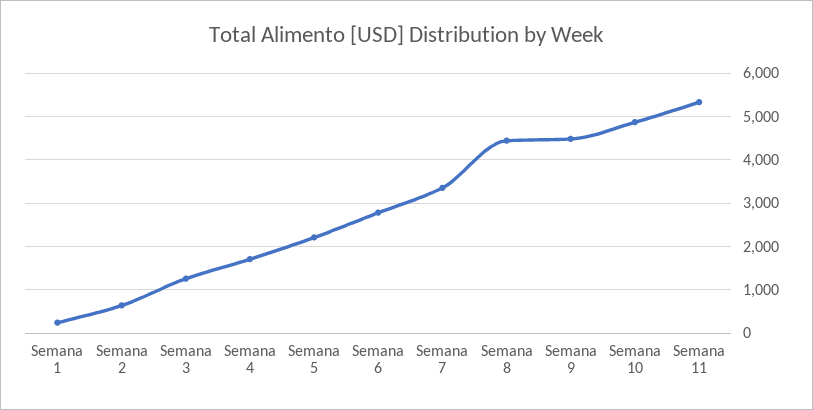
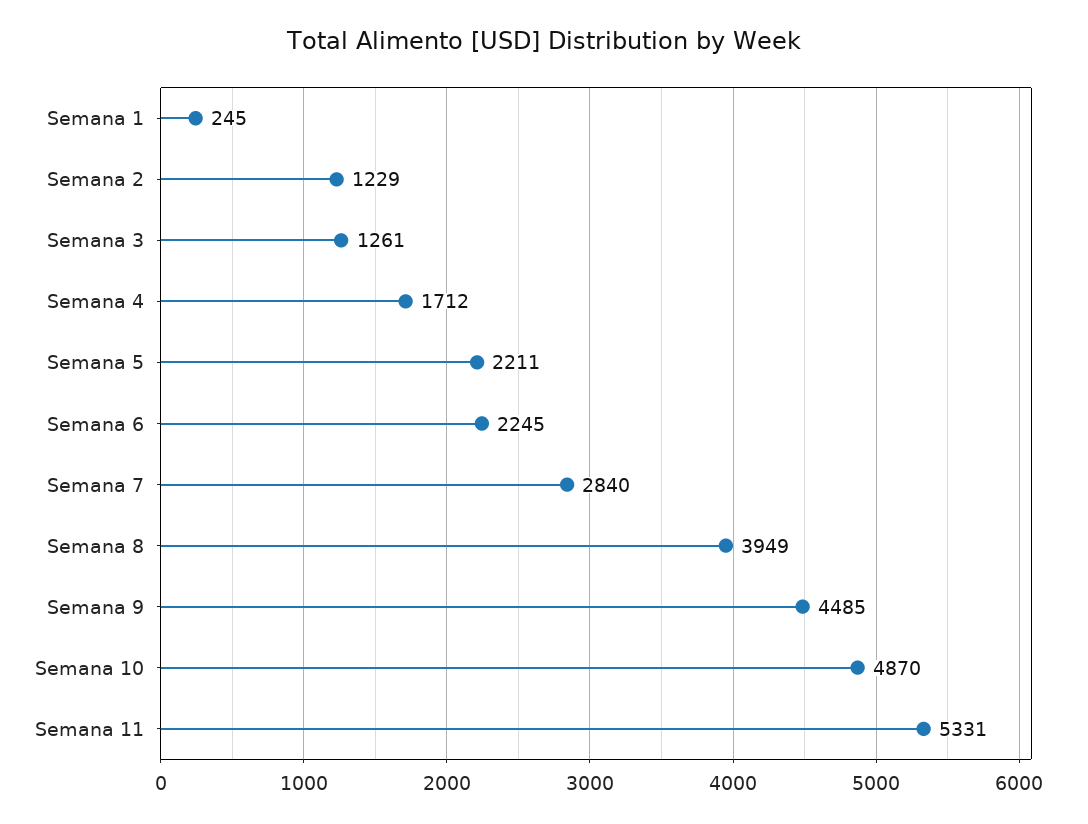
  {
    "Semana 1": 245,
-   "Semana 2": 600,
+   "Semana 2": 1229,
    "Semana 3": 1261,
    "Semana 4": 1712,
    "Semana 5": 2211,
-   "Semana 6": 2800,
+   "Semana 6": 2245,
-   "Semana 7": 3400,
+   "Semana 7": 2840,
-   "Semana 8": 4400,
+   "Semana 8": 3949,
    "Semana 9": 4485,
    "Semana 10": 4870,
    "Semana 11": 5331
  }

